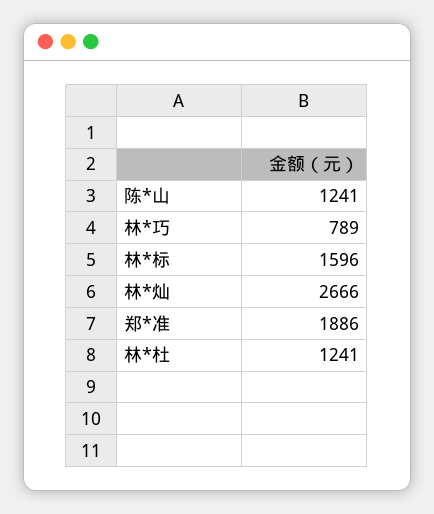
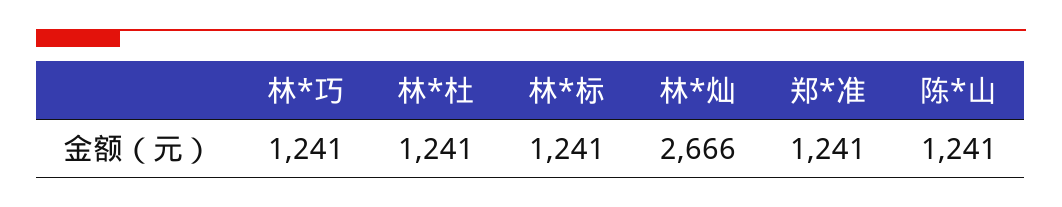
  {
    "陈*山": 1241,
-   "林*巧": 789,
+   "林*巧": 1241,
-   "林*标": 1596,
+   "林*标": 1241,
    "林*灿": 2666,
-   "郑*准": 1886,
+   "郑*准": 1241,
    "林*杜": 1241
  }

